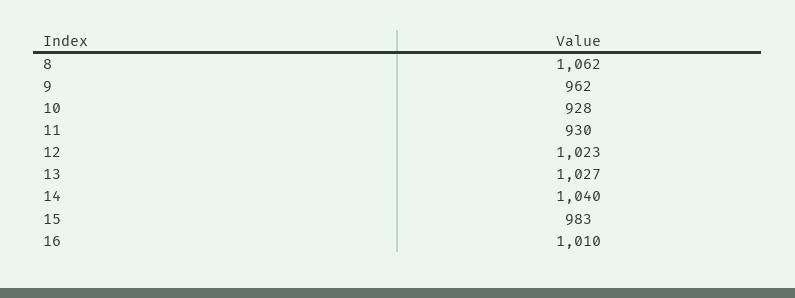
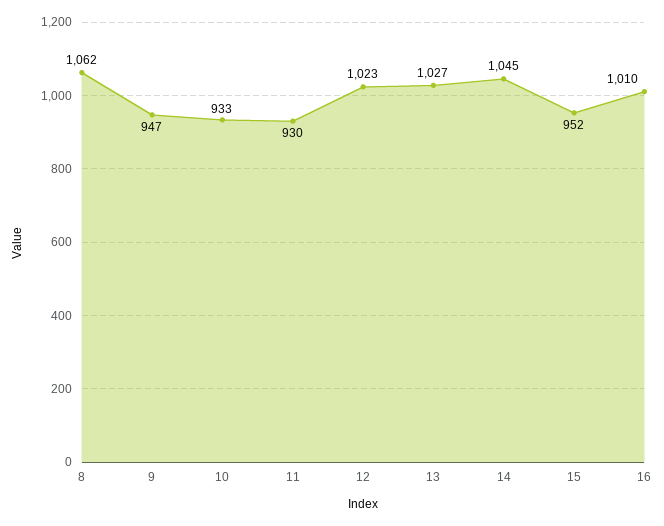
  {
    "8": 1062,
-   "9": 962,
+   "9": 947,
-   "10": 928,
+   "10": 933,
    "11": 930,
    "12": 1023,
    "13": 1027,
-   "14": 1040,
+   "14": 1045,
-   "15": 983,
+   "15": 952,
    "16": 1010
  }

